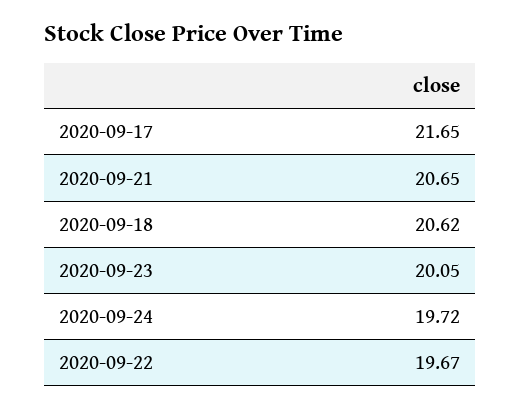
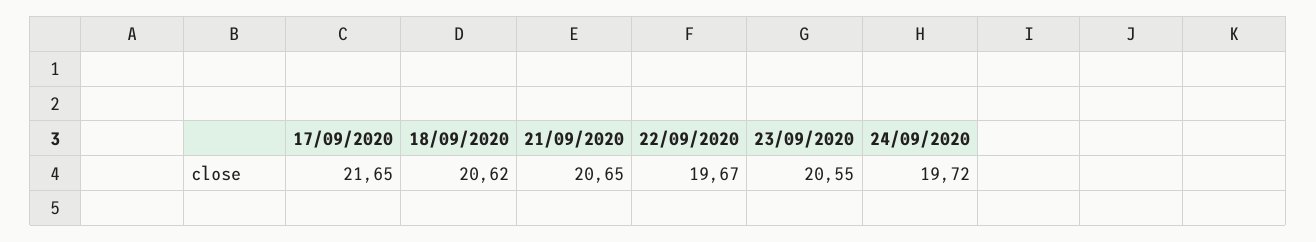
  {
    "2020-09-17": 21.65,
    "2020-09-21": 20.65,
    "2020-09-18": 20.62,
-   "2020-09-23": 20.05,
+   "2020-09-23": 20.55,
    "2020-09-24": 19.72,
    "2020-09-22": 19.67
  }

